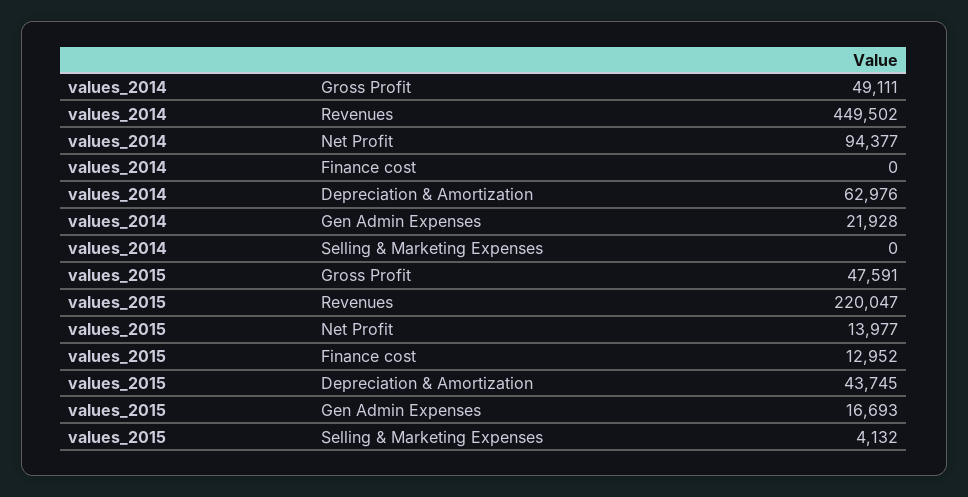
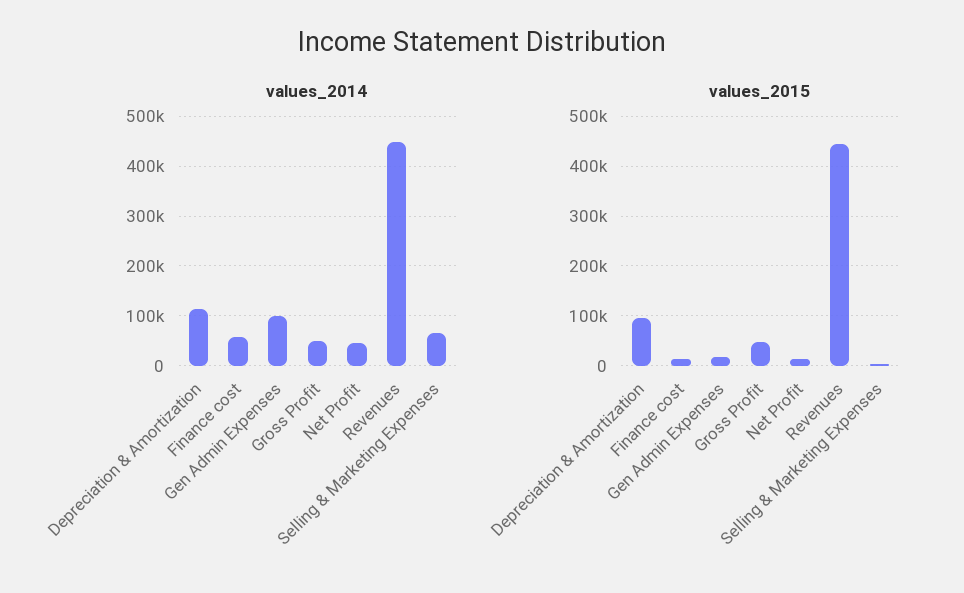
  {
    "values_2014": {
      "Gross Profit": 49111,
      "Revenues": 449502,
-     "Net Profit": 94377,
+     "Net Profit": 40000,
-     "Finance cost": 0,
+     "Finance cost": 60000,
-     "Depreciation & Amortization": 62976,
+     "Depreciation & Amortization": 120000,
-     "Gen Admin Expenses": 21928,
+     "Gen Admin Expenses": 100000,
-     "Selling & Marketing Expenses": 0
+     "Selling & Marketing Expenses": 60000
    },
    "values_2015": {
      "Gross Profit": 47591,
-     "Revenues": 220047,
+     "Revenues": 440000,
      "Net Profit": 13977,
      "Finance cost": 12952,
-     "Depreciation & Amortization": 43745,
+     "Depreciation & Amortization": 100000,
      "Gen Admin Expenses": 16693,
      "Selling & Marketing Expenses": 4132
    }
  }

